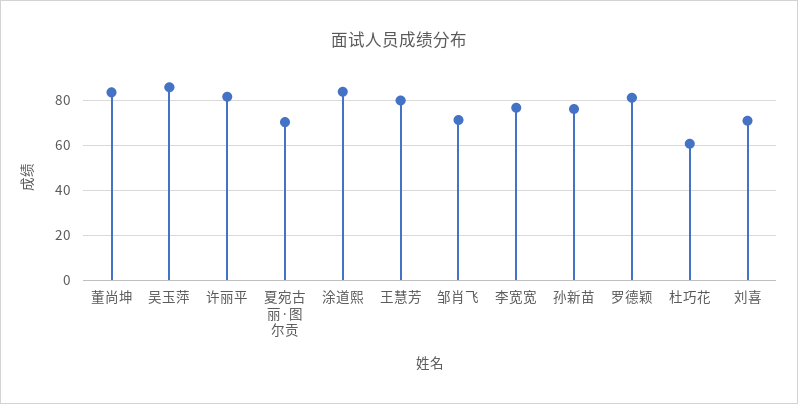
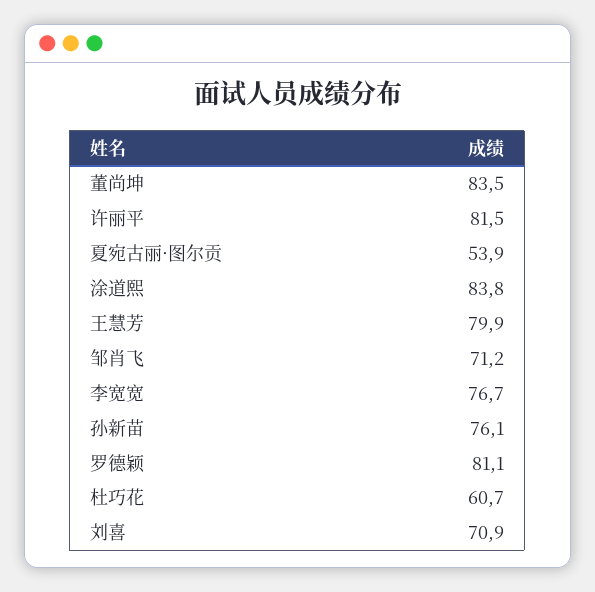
  {
    "董尚坤": 83.5,
-   "吴玉萍": 85,
    "许丽平": 81.5,
-   "夏宛古丽·图尔贡": 70,
+   "夏宛古丽·图尔贡": 53.9,
    "涂道熙": 83.8,
    "王慧芳": 79.9,
    "邹肖飞": 71.2,
    "李宽宽": 76.7,
    "孙新苗": 76.1,
    "罗德颖": 81.1,
    "杜巧花": 60.7,
    "刘喜": 70.9
  }

